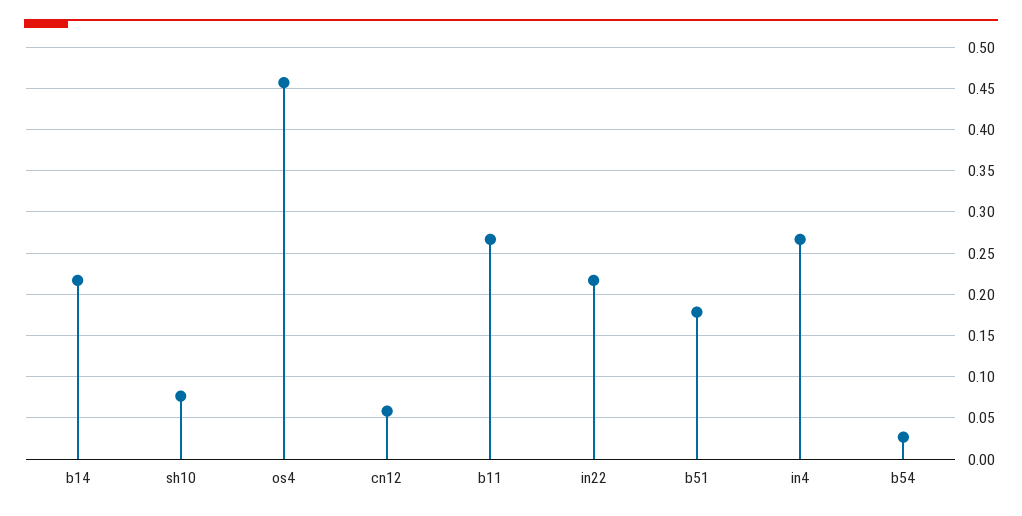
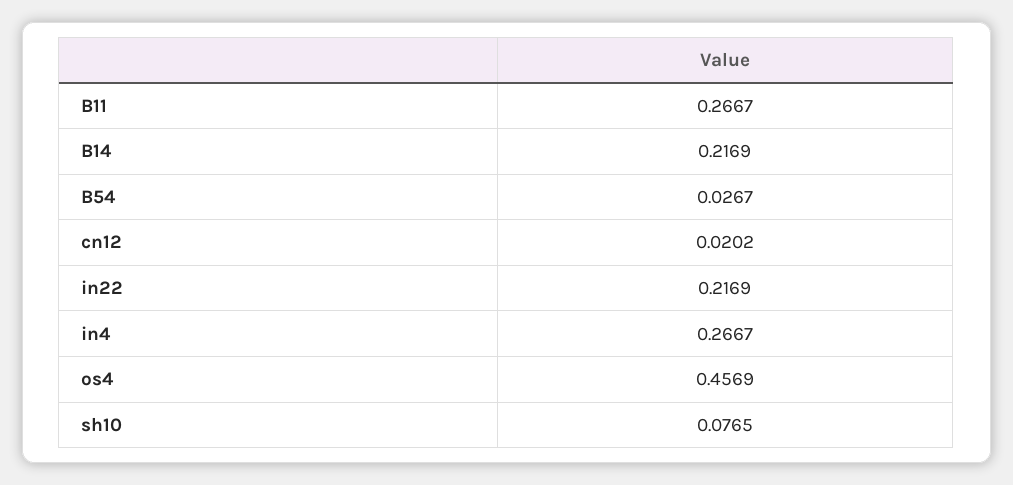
  {
    "b14": 0.2169,
    "sh10": 0.0765,
    "os4": 0.4569,
-   "cn12": 0.06,
+   "cn12": 0.0202,
    "b11": 0.2667,
    "in22": 0.2169,
-   "b51": 0.18,
    "in4": 0.2667,
    "b54": 0.0267
  }

